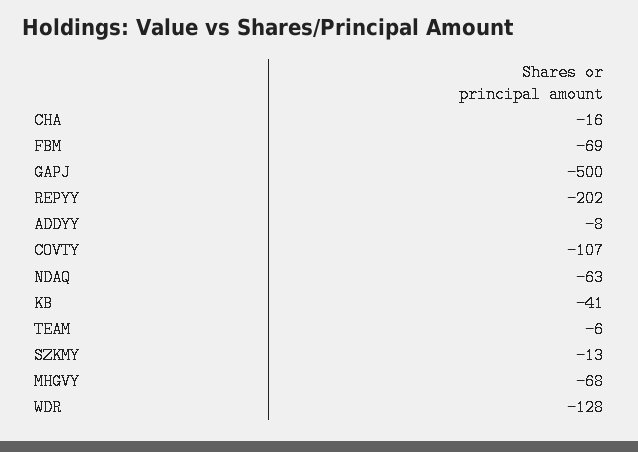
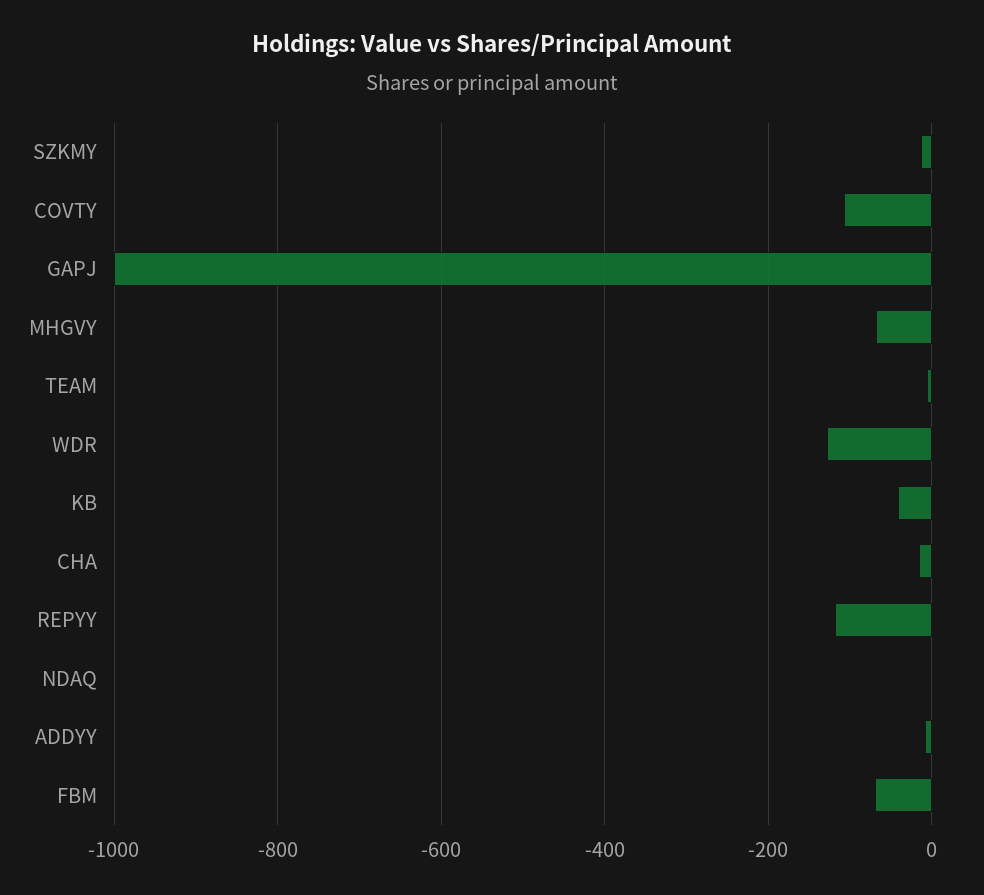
  {
    "CHA": -16,
    "FBM": -69,
-   "GAPJ": -500,
+   "GAPJ": -1000,
-   "REPYY": -202,
+   "REPYY": -120,
    "ADDYY": -8,
    "COVTY": -107,
-   "NDAQ": -63,
+   "NDAQ": 0,
    "KB": -41,
    "TEAM": -6,
    "SZKMY": -13,
    "MHGVY": -68,
    "WDR": -128
  }

